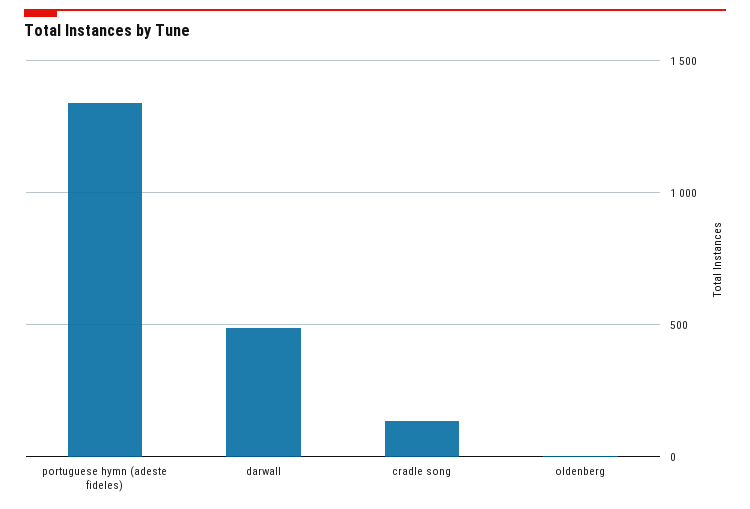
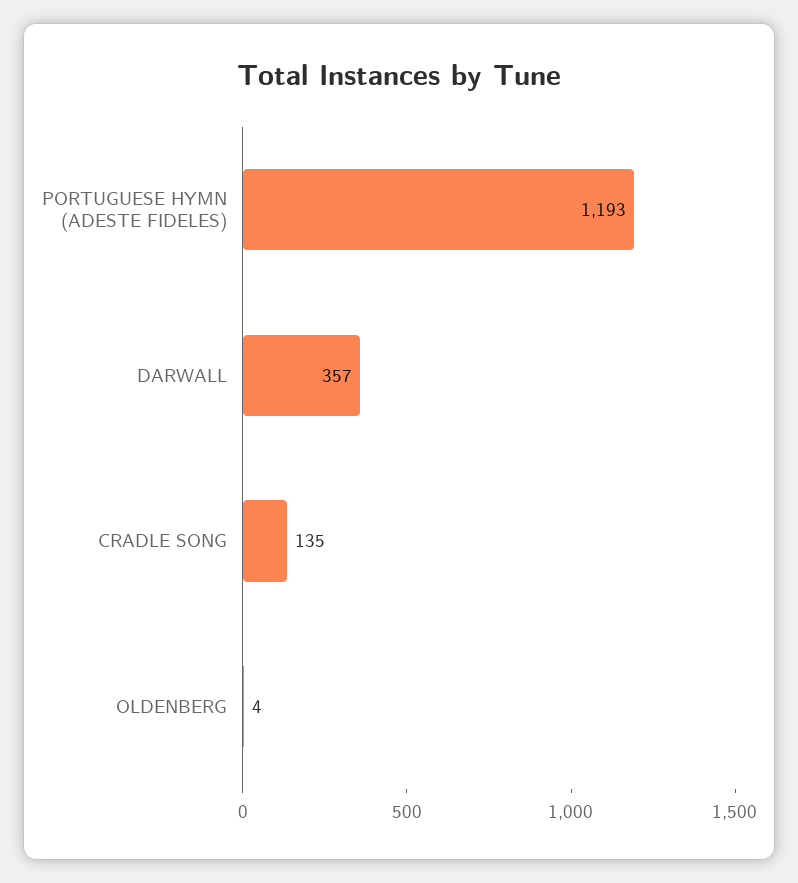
  {
-   "portuguese hymn (adeste fideles)": 1350,
+   "portuguese hymn (adeste fideles)": 1193,
-   "darwall": 500,
+   "darwall": 357,
    "cradle song": 135,
    "oldenberg": 4
  }

